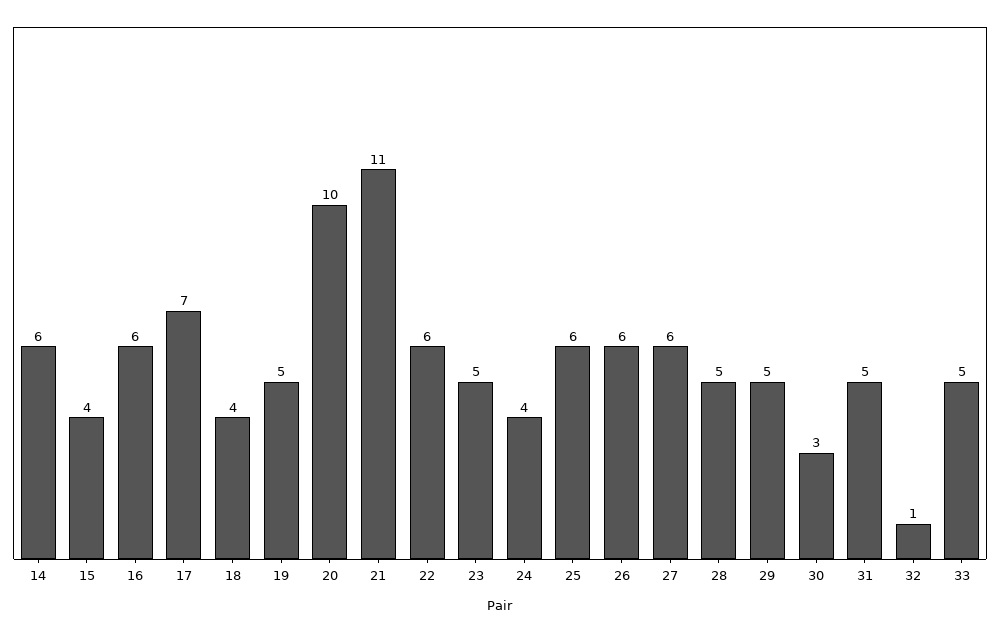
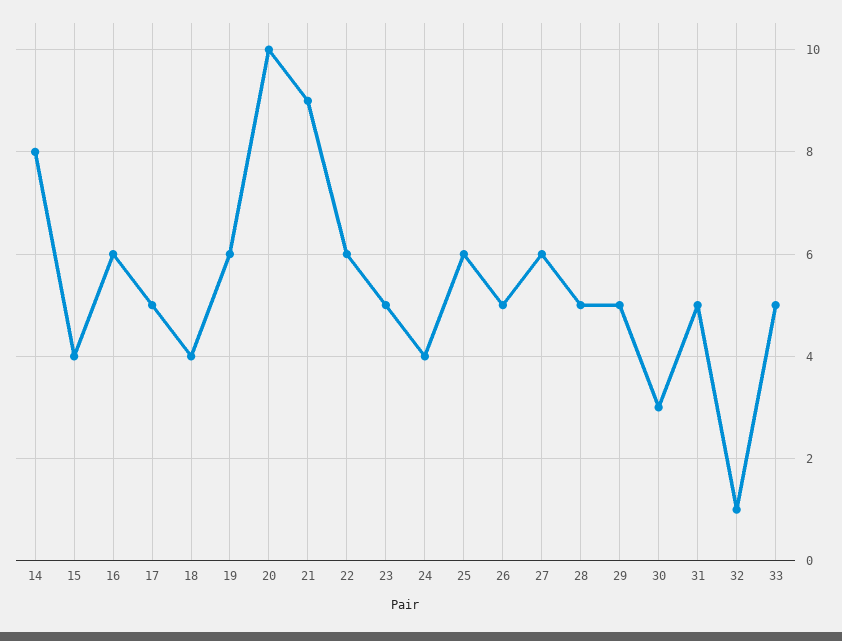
  {
-   "14": 6,
+   "14": 8,
    "15": 4,
    "16": 6,
-   "17": 7,
+   "17": 5,
    "18": 4,
-   "19": 5,
+   "19": 6,
    "20": 10,
-   "21": 11,
+   "21": 9,
    "22": 6,
    "23": 5,
    "24": 4,
    "25": 6,
-   "26": 6,
+   "26": 5,
    "27": 6,
    "28": 5,
    "29": 5,
    "30": 3,
    "31": 5,
    "32": 1,
    "33": 5
  }

